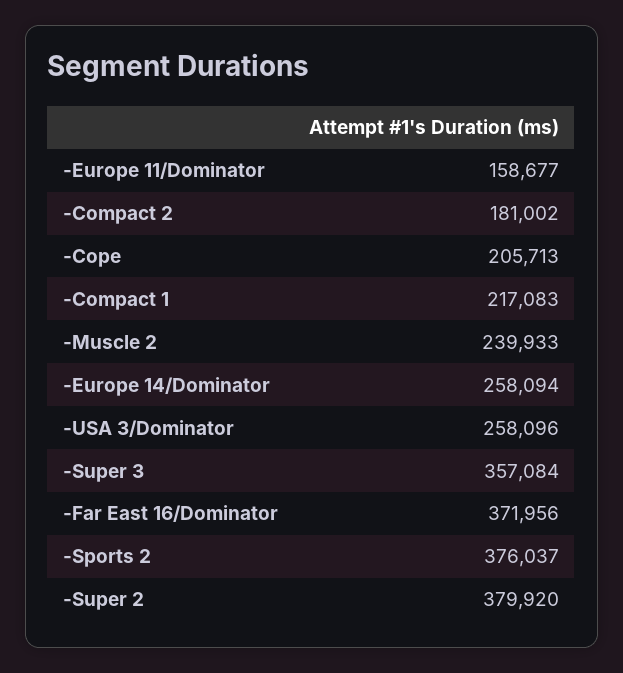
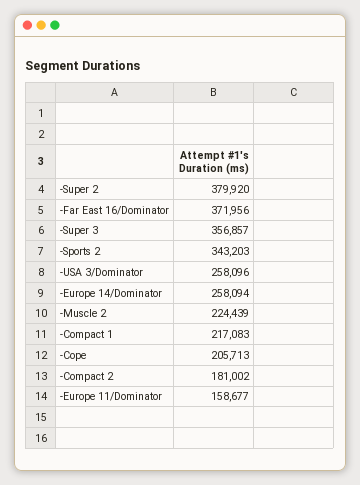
  {
    "-Europe 11/Dominator": 158677,
    "-Compact 2": 181002,
    "-Cope": 205713,
    "-Compact 1": 217083,
-   "-Muscle 2": 239933,
+   "-Muscle 2": 224439,
    "-Europe 14/Dominator": 258094,
    "-USA 3/Dominator": 258096,
-   "-Super 3": 357084,
+   "-Super 3": 356857,
    "-Far East 16/Dominator": 371956,
-   "-Sports 2": 376037,
+   "-Sports 2": 343203,
    "-Super 2": 379920
  }

